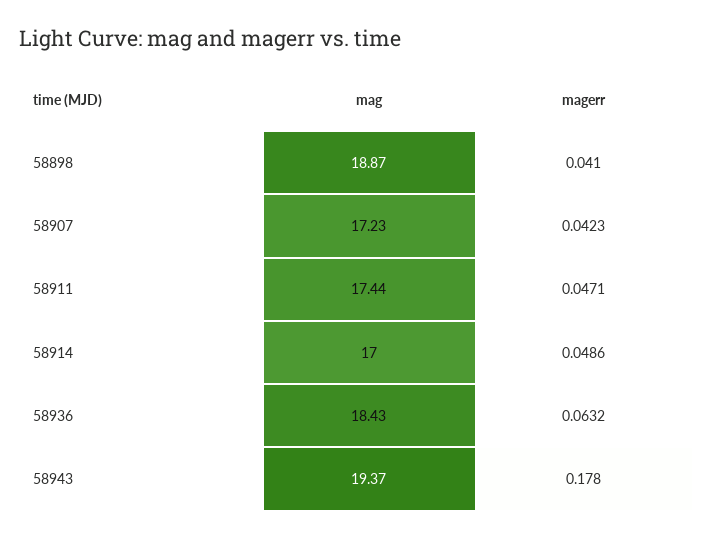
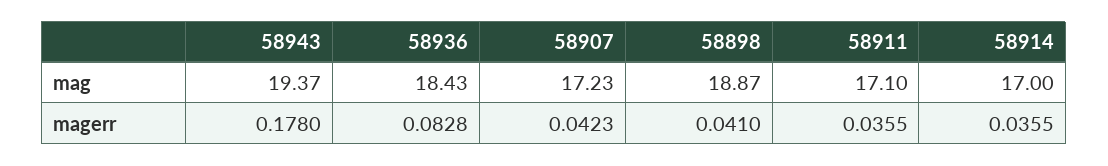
  {
    "mag": {
      "58898": 18.87,
      "58907": 17.23,
-     "58911": 17.44,
+     "58911": 17.1,
      "58914": 17,
      "58936": 18.43,
      "58943": 19.37
    },
    "magerr": {
      "58898": 0.041,
      "58907": 0.0423,
-     "58911": 0.0471,
+     "58911": 0.0355,
-     "58914": 0.0486,
+     "58914": 0.0355,
-     "58936": 0.0632,
+     "58936": 0.0828,
      "58943": 0.178
    }
  }

